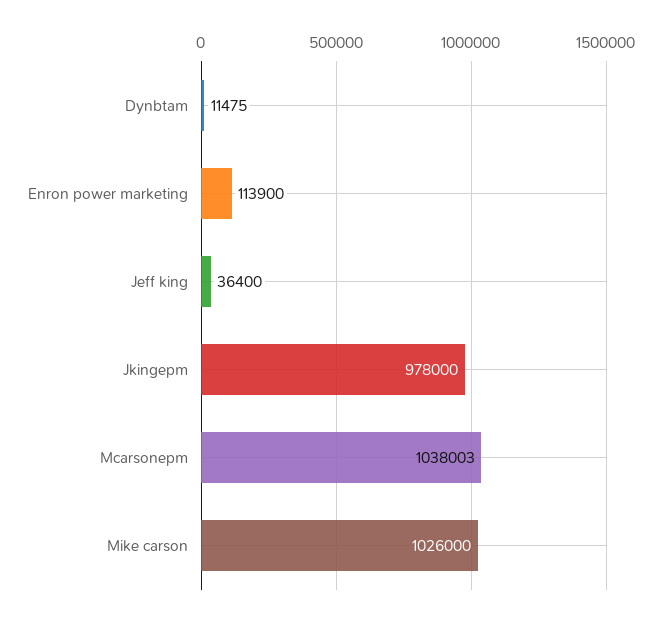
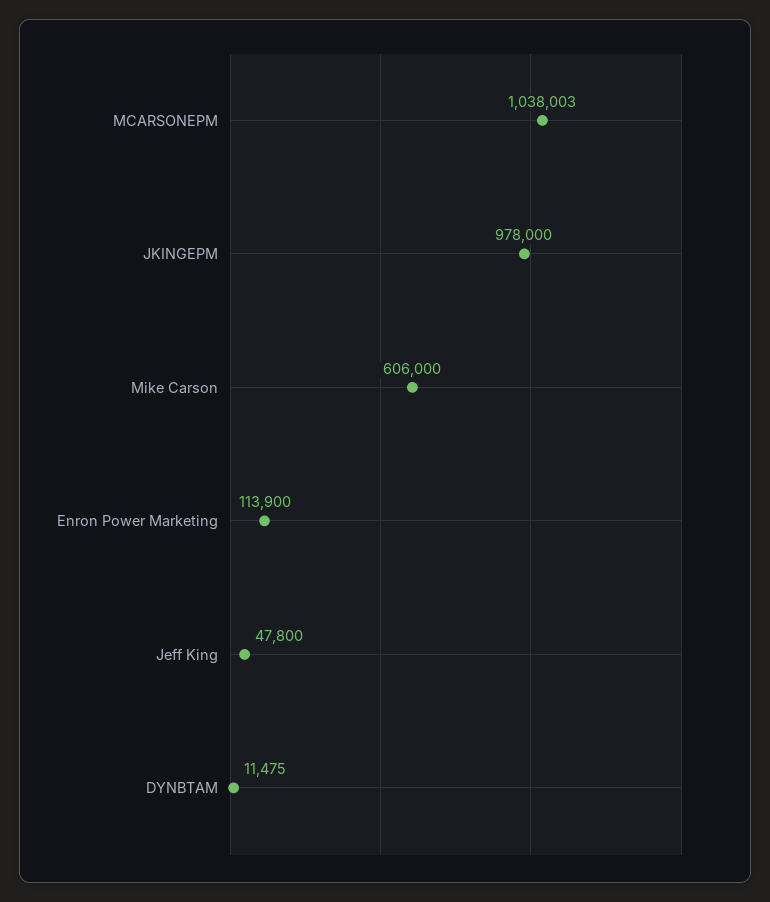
  {
    "Dynbtam": 11475,
    "Enron power marketing": 113900,
-   "Jeff king": 36400,
+   "Jeff king": 47800,
    "Jkingepm": 978000,
    "Mcarsonepm": 1038003,
-   "Mike carson": 1026000
+   "Mike carson": 606000
  }

